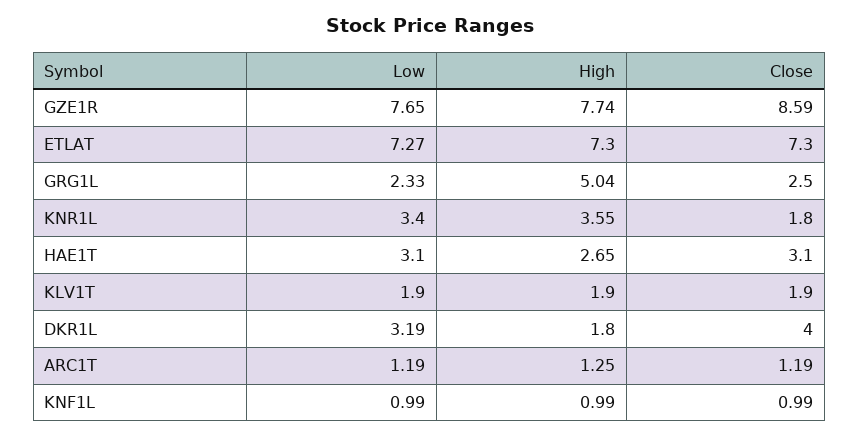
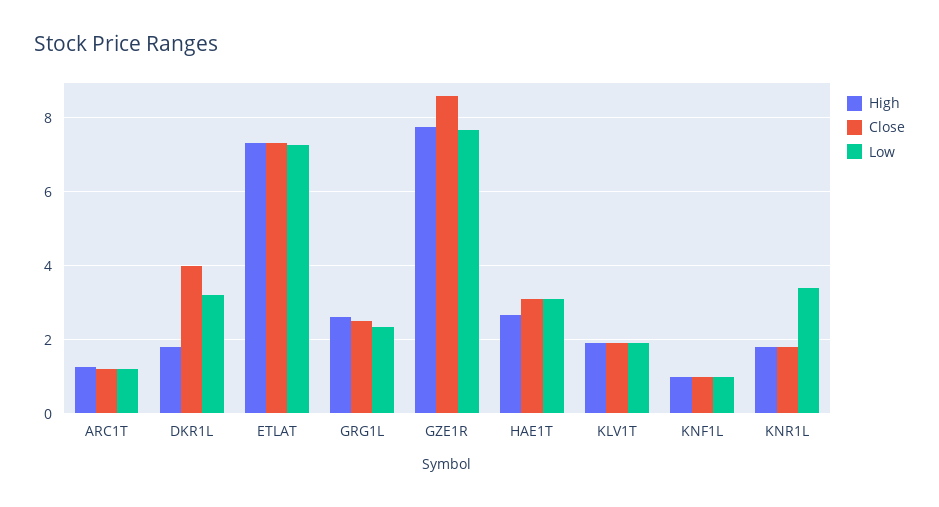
  {
    "Low": {
      "GZE1R": 7.65,
      "ETLAT": 7.27,
      "GRG1L": 2.33,
      "KNR1L": 3.4,
      "HAE1T": 3.1,
      "KLV1T": 1.9,
      "DKR1L": 3.19,
      "ARC1T": 1.19,
      "KNF1L": 0.99
    },
    "High": {
      "GZE1R": 7.74,
      "ETLAT": 7.3,
-     "GRG1L": 5.04,
+     "GRG1L": 2.6,
-     "KNR1L": 3.55,
+     "KNR1L": 1.8,
      "HAE1T": 2.65,
      "KLV1T": 1.9,
      "DKR1L": 1.8,
      "ARC1T": 1.25,
      "KNF1L": 0.99
    },
    "Close": {
      "GZE1R": 8.59,
      "ETLAT": 7.3,
      "GRG1L": 2.5,
      "KNR1L": 1.8,
      "HAE1T": 3.1,
      "KLV1T": 1.9,
      "DKR1L": 4,
      "ARC1T": 1.19,
      "KNF1L": 0.99
    }
  }

